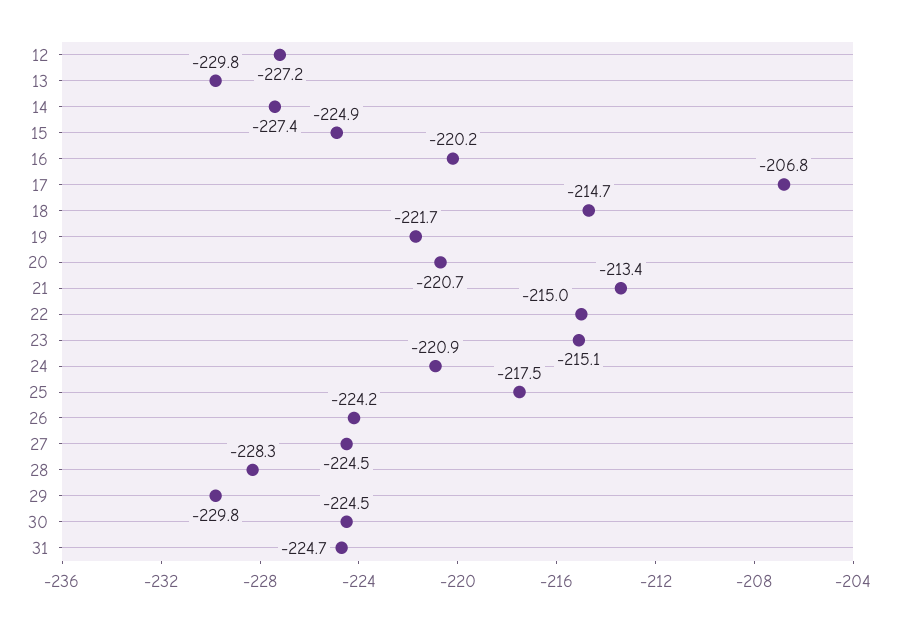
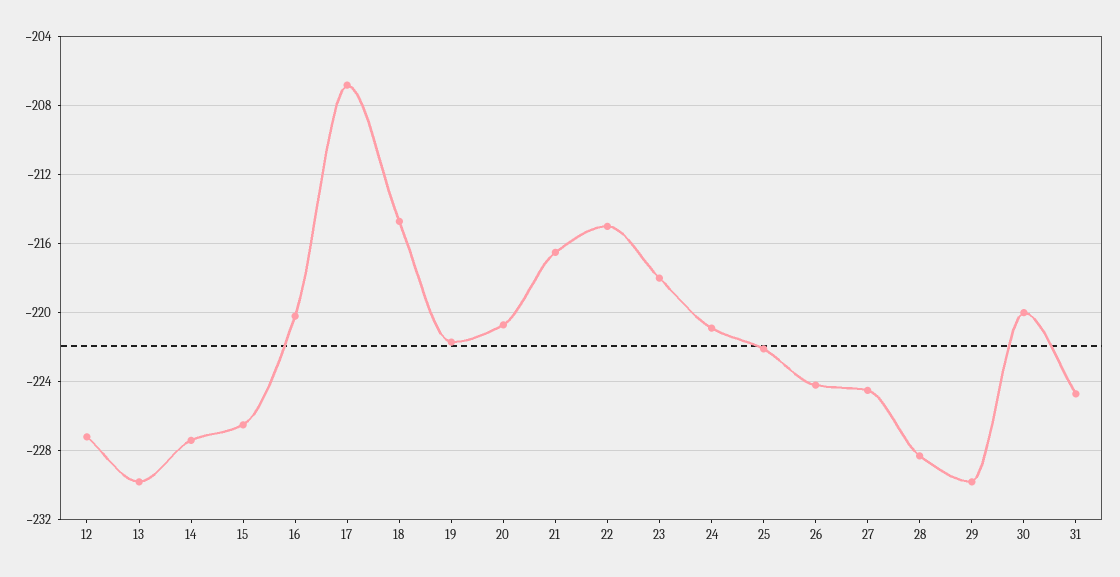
  {
    "12": -227.2,
    "13": -229.8,
    "14": -227.4,
-   "15": -224.9,
+   "15": -226.5,
    "16": -220.2,
    "17": -206.8,
    "18": -214.7,
    "19": -221.7,
    "20": -220.7,
-   "21": -213.4,
+   "21": -216.5,
    "22": -215,
-   "23": -215.1,
+   "23": -218,
    "24": -220.9,
-   "25": -217.5,
+   "25": -222,
    "26": -224.2,
    "27": -224.5,
    "28": -228.3,
    "29": -229.8,
-   "30": -224.5,
+   "30": -220,
    "31": -224.7
  }

